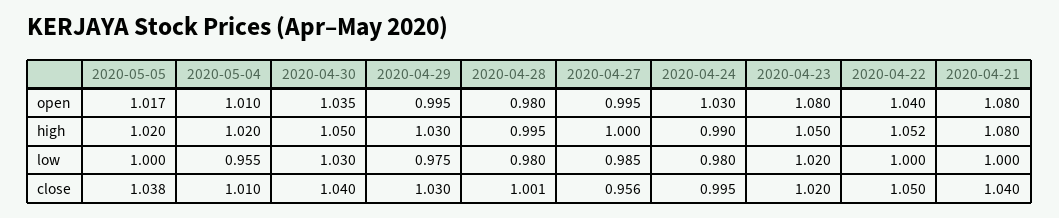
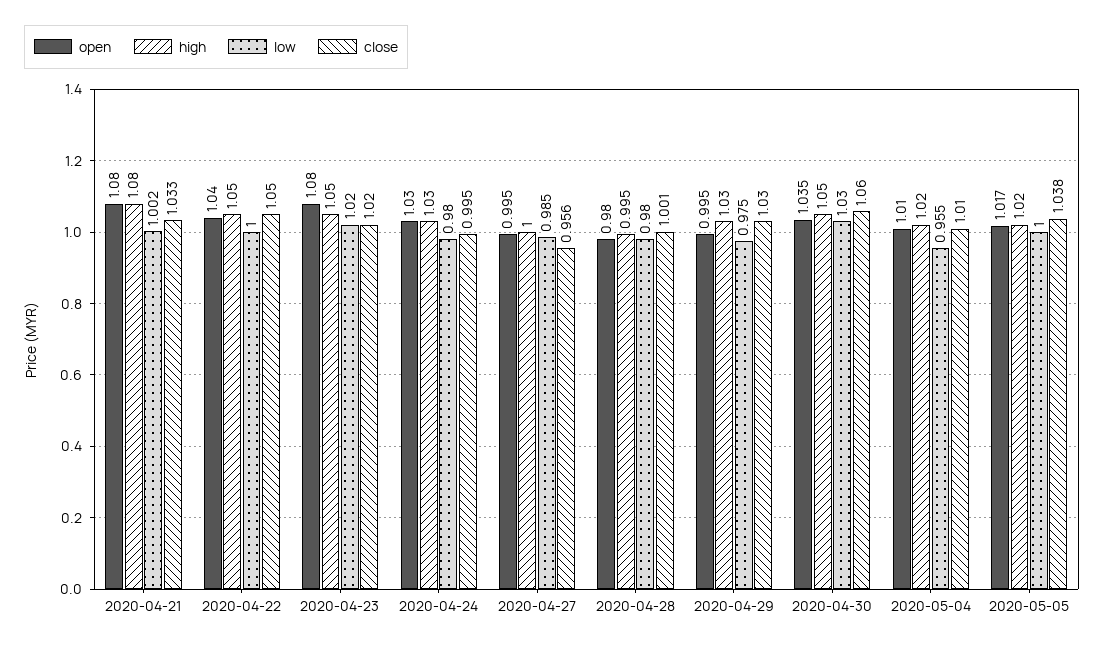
  {
    "open": {
      "2020-05-05": 1.017,
      "2020-05-04": 1.01,
      "2020-04-30": 1.035,
      "2020-04-29": 0.995,
      "2020-04-28": 0.98,
      "2020-04-27": 0.995,
      "2020-04-24": 1.03,
      "2020-04-23": 1.08,
      "2020-04-22": 1.04,
      "2020-04-21": 1.08
    },
    "high": {
      "2020-05-05": 1.02,
      "2020-05-04": 1.02,
      "2020-04-30": 1.05,
      "2020-04-29": 1.03,
      "2020-04-28": 0.995,
      "2020-04-27": 1,
-     "2020-04-24": 0.99,
+     "2020-04-24": 1.03,
      "2020-04-23": 1.05,
-     "2020-04-22": 1.052,
+     "2020-04-22": 1.05,
      "2020-04-21": 1.08
    },
    "low": {
      "2020-05-05": 1,
      "2020-05-04": 0.955,
      "2020-04-30": 1.03,
      "2020-04-29": 0.975,
      "2020-04-28": 0.98,
      "2020-04-27": 0.985,
      "2020-04-24": 0.98,
      "2020-04-23": 1.02,
      "2020-04-22": 1,
-     "2020-04-21": 1
+     "2020-04-21": 1.002
    },
    "close": {
      "2020-05-05": 1.038,
      "2020-05-04": 1.01,
-     "2020-04-30": 1.04,
+     "2020-04-30": 1.06,
      "2020-04-29": 1.03,
      "2020-04-28": 1.001,
      "2020-04-27": 0.956,
      "2020-04-24": 0.995,
      "2020-04-23": 1.02,
      "2020-04-22": 1.05,
-     "2020-04-21": 1.04
+     "2020-04-21": 1.033
    }
  }

